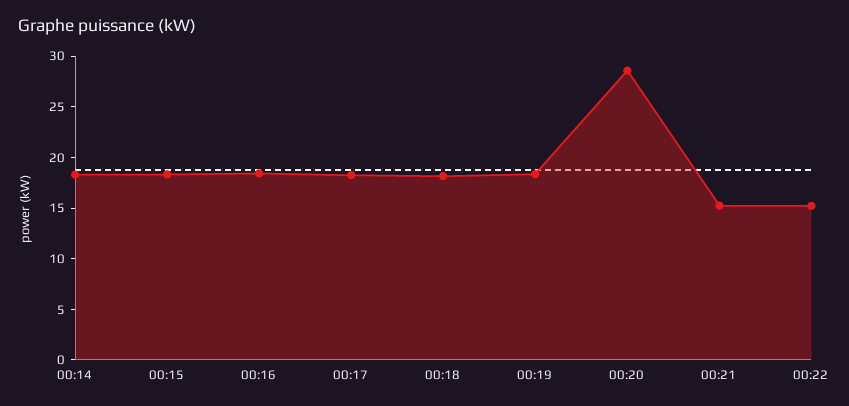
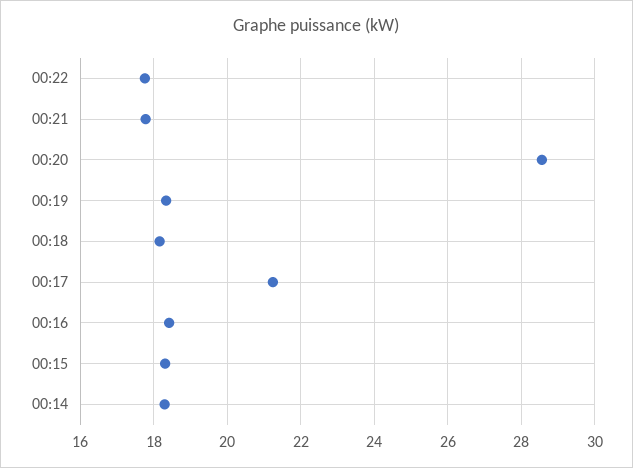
  {
    "00:14": 18.4,
    "00:15": 18.4,
    "00:16": 18.4,
-   "00:17": 18,
+   "00:17": 21.2,
    "00:18": 18.2,
    "00:19": 18.4,
    "00:20": 28.6,
-   "00:21": 15,
+   "00:21": 17.8,
-   "00:22": 15
+   "00:22": 17.8
  }

